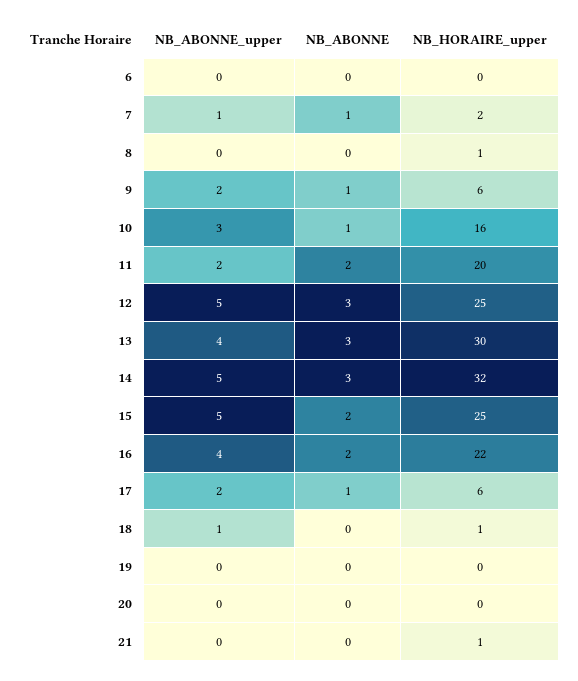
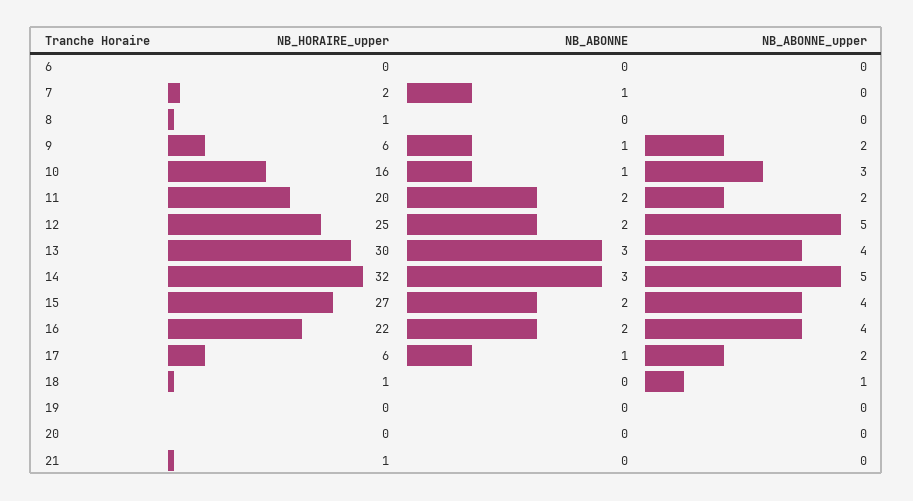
  {
    "NB_ABONNE_upper": {
      "6": 0,
-     "7": 1,
+     "7": 0,
      "8": 0,
      "9": 2,
      "10": 3,
      "11": 2,
      "12": 5,
      "13": 4,
      "14": 5,
-     "15": 5,
+     "15": 4,
      "16": 4,
      "17": 2,
      "18": 1,
      "19": 0,
      "20": 0,
      "21": 0
    },
    "NB_ABONNE": {
      "6": 0,
      "7": 1,
      "8": 0,
      "9": 1,
      "10": 1,
      "11": 2,
-     "12": 3,
+     "12": 2,
      "13": 3,
      "14": 3,
      "15": 2,
      "16": 2,
      "17": 1,
      "18": 0,
      "19": 0,
      "20": 0,
      "21": 0
    },
    "NB_HORAIRE_upper": {
      "6": 0,
      "7": 2,
      "8": 1,
      "9": 6,
      "10": 16,
      "11": 20,
      "12": 25,
      "13": 30,
      "14": 32,
-     "15": 25,
+     "15": 27,
      "16": 22,
      "17": 6,
      "18": 1,
      "19": 0,
      "20": 0,
      "21": 1
    }
  }

